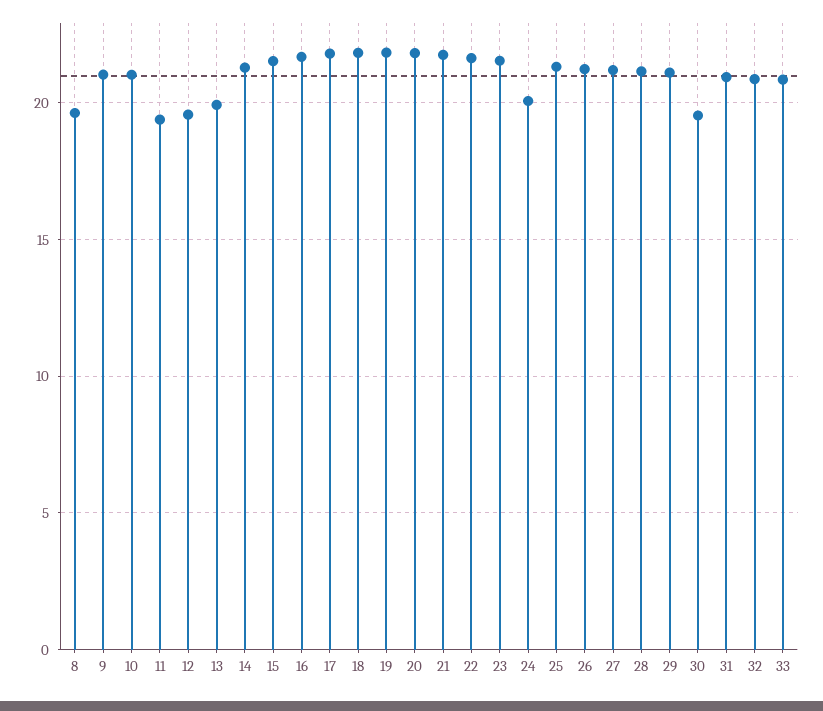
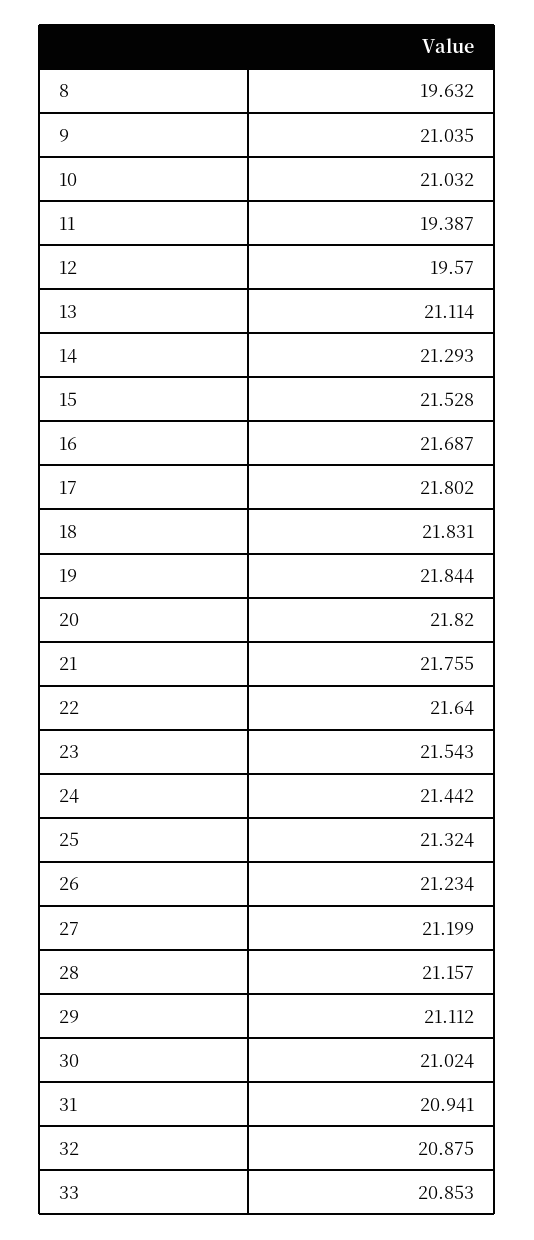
  {
    "8": 19.632,
    "9": 21.035,
    "10": 21.032,
    "11": 19.387,
    "12": 19.57,
-   "13": 20,
+   "13": 21.114,
    "14": 21.293,
    "15": 21.528,
    "16": 21.687,
    "17": 21.802,
    "18": 21.831,
    "19": 21.844,
    "20": 21.82,
    "21": 21.755,
    "22": 21.64,
    "23": 21.543,
-   "24": 20,
+   "24": 21.442,
    "25": 21.324,
    "26": 21.234,
    "27": 21.199,
    "28": 21.157,
    "29": 21.112,
-   "30": 19.5,
+   "30": 21.024,
    "31": 20.941,
    "32": 20.875,
    "33": 20.853
  }

